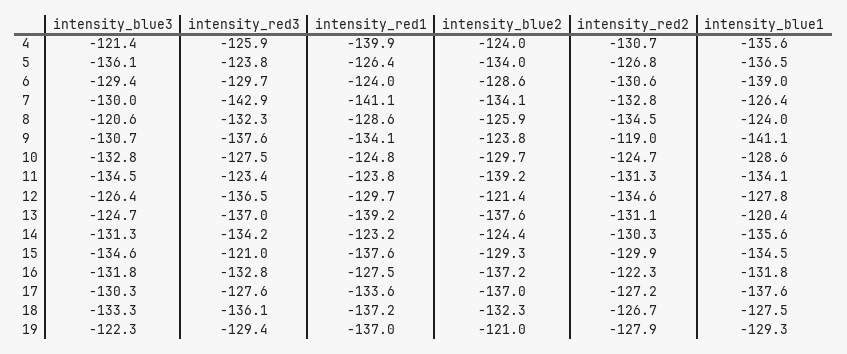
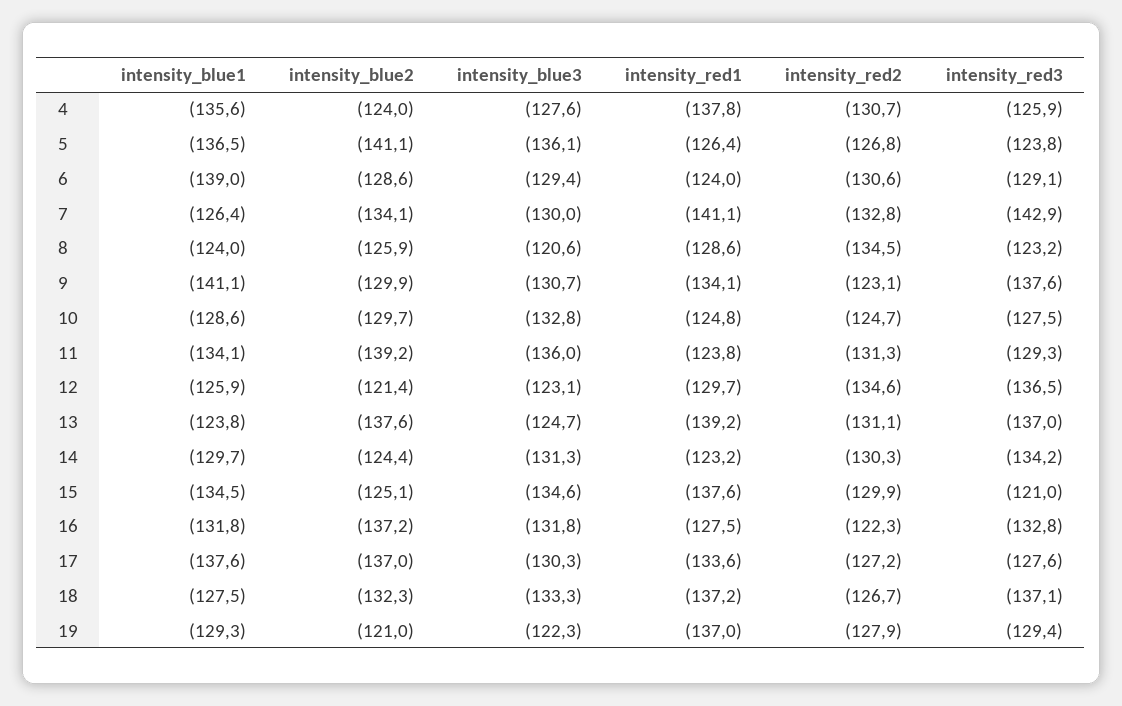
  {
    "intensity_blue3": {
-     "4": -121.4,
+     "4": -127.6,
      "5": -136.1,
      "6": -129.4,
      "7": -130,
      "8": -120.6,
      "9": -130.7,
      "10": -132.8,
-     "11": -134.5,
+     "11": -136,
-     "12": -126.4,
+     "12": -123.1,
      "13": -124.7,
      "14": -131.3,
      "15": -134.6,
      "16": -131.8,
      "17": -130.3,
      "18": -133.3,
      "19": -122.3
    },
    "intensity_red3": {
      "4": -125.9,
      "5": -123.8,
-     "6": -129.7,
+     "6": -129.1,
      "7": -142.9,
-     "8": -132.3,
+     "8": -123.2,
      "9": -137.6,
      "10": -127.5,
-     "11": -123.4,
+     "11": -129.3,
      "12": -136.5,
      "13": -137,
      "14": -134.2,
      "15": -121,
      "16": -132.8,
      "17": -127.6,
-     "18": -136.1,
+     "18": -137.1,
      "19": -129.4
    },
    "intensity_red1": {
-     "4": -139.9,
+     "4": -137.8,
      "5": -126.4,
      "6": -124,
      "7": -141.1,
      "8": -128.6,
      "9": -134.1,
      "10": -124.8,
      "11": -123.8,
      "12": -129.7,
      "13": -139.2,
      "14": -123.2,
      "15": -137.6,
      "16": -127.5,
      "17": -133.6,
      "18": -137.2,
      "19": -137
    },
    "intensity_blue2": {
      "4": -124,
-     "5": -134,
+     "5": -141.1,
      "6": -128.6,
      "7": -134.1,
      "8": -125.9,
-     "9": -123.8,
+     "9": -129.9,
      "10": -129.7,
      "11": -139.2,
      "12": -121.4,
      "13": -137.6,
      "14": -124.4,
-     "15": -129.3,
+     "15": -125.1,
      "16": -137.2,
      "17": -137,
      "18": -132.3,
      "19": -121
    },
    "intensity_red2": {
      "4": -130.7,
      "5": -126.8,
      "6": -130.6,
      "7": -132.8,
      "8": -134.5,
-     "9": -119,
+     "9": -123.1,
      "10": -124.7,
      "11": -131.3,
      "12": -134.6,
      "13": -131.1,
      "14": -130.3,
      "15": -129.9,
      "16": -122.3,
      "17": -127.2,
      "18": -126.7,
      "19": -127.9
    },
    "intensity_blue1": {
      "4": -135.6,
      "5": -136.5,
      "6": -139,
      "7": -126.4,
      "8": -124,
      "9": -141.1,
      "10": -128.6,
      "11": -134.1,
-     "12": -127.8,
+     "12": -125.9,
-     "13": -120.4,
+     "13": -123.8,
-     "14": -135.6,
+     "14": -129.7,
      "15": -134.5,
      "16": -131.8,
      "17": -137.6,
      "18": -127.5,
      "19": -129.3
    }
  }

